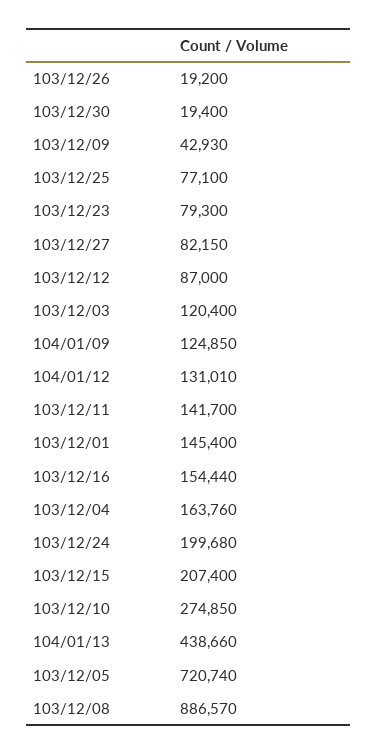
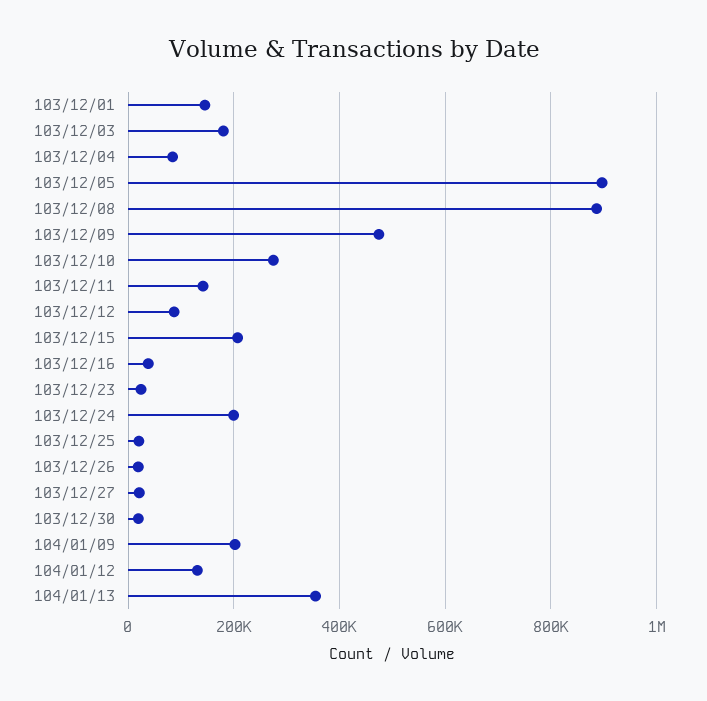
  {
    "103/12/26": 19200,
    "103/12/30": 19400,
-   "103/12/09": 42930,
+   "103/12/09": 480000,
-   "103/12/25": 77100,
+   "103/12/25": 20000,
-   "103/12/23": 79300,
+   "103/12/23": 20000,
-   "103/12/27": 82150,
+   "103/12/27": 20000,
    "103/12/12": 87000,
-   "103/12/03": 120400,
+   "103/12/03": 180000,
-   "104/01/09": 124850,
+   "104/01/09": 200000,
    "104/01/12": 131010,
    "103/12/11": 141700,
    "103/12/01": 145400,
-   "103/12/16": 154440,
+   "103/12/16": 40000,
-   "103/12/04": 163760,
+   "103/12/04": 80000,
    "103/12/24": 199680,
    "103/12/15": 207400,
    "103/12/10": 274850,
-   "104/01/13": 438660,
+   "104/01/13": 360000,
-   "103/12/05": 720740,
+   "103/12/05": 900000,
    "103/12/08": 886570
  }

